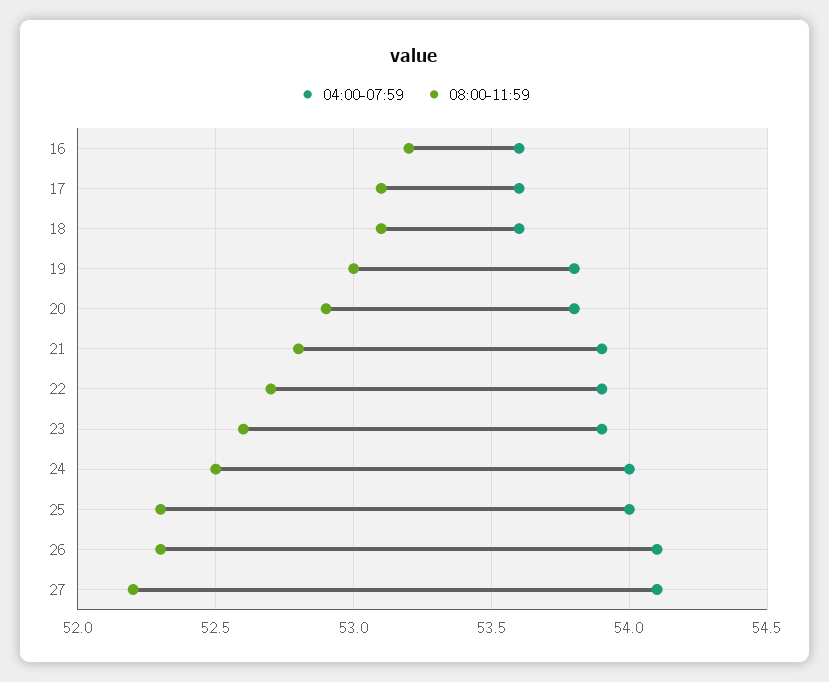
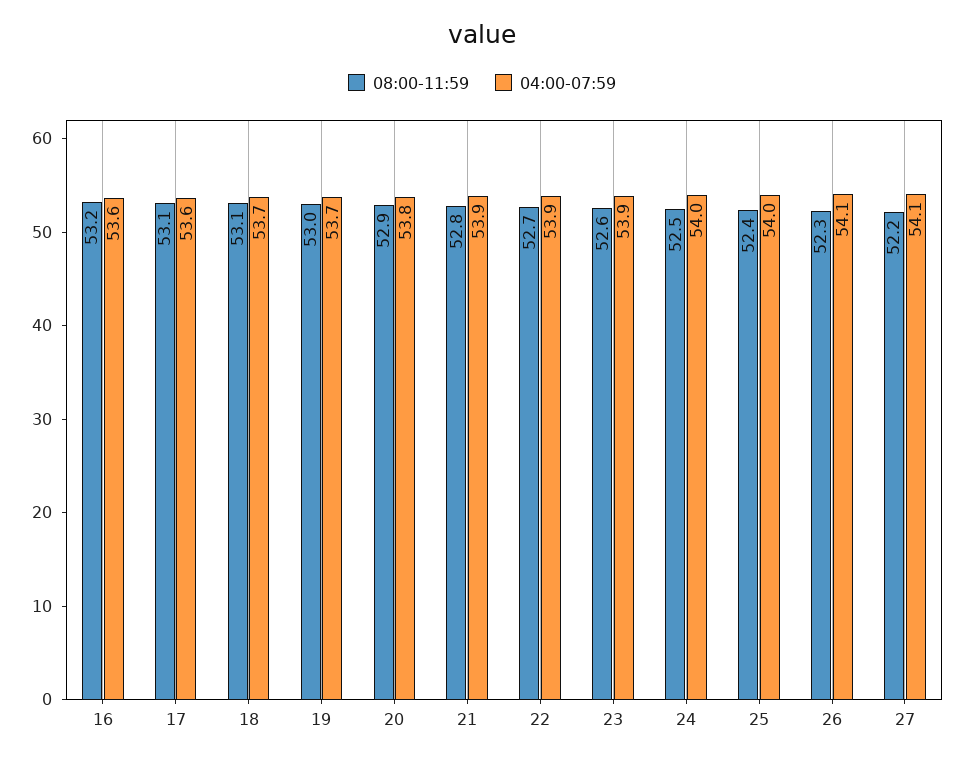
  {
    "04:00-07:59": {
      "16": 53.6,
      "17": 53.6,
-     "18": 53.6,
+     "18": 53.7,
-     "19": 53.8,
+     "19": 53.7,
      "20": 53.8,
      "21": 53.9,
      "22": 53.9,
      "23": 53.9,
      "24": 54,
      "25": 54,
      "26": 54.1,
      "27": 54.1
    },
    "08:00-11:59": {
      "16": 53.2,
      "17": 53.1,
      "18": 53.1,
      "19": 53,
      "20": 52.9,
      "21": 52.8,
      "22": 52.7,
      "23": 52.6,
      "24": 52.5,
-     "25": 52.3,
+     "25": 52.4,
      "26": 52.3,
      "27": 52.2
    }
  }

